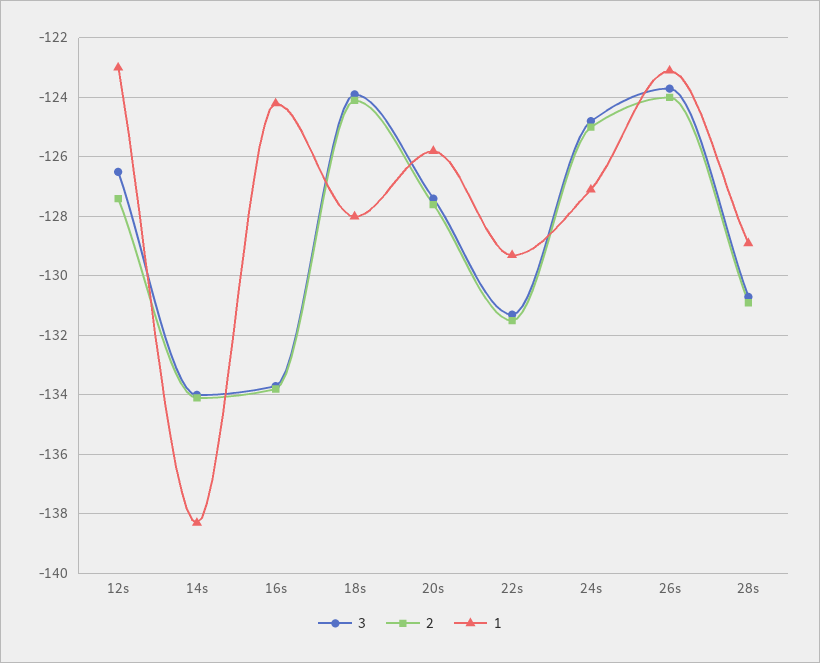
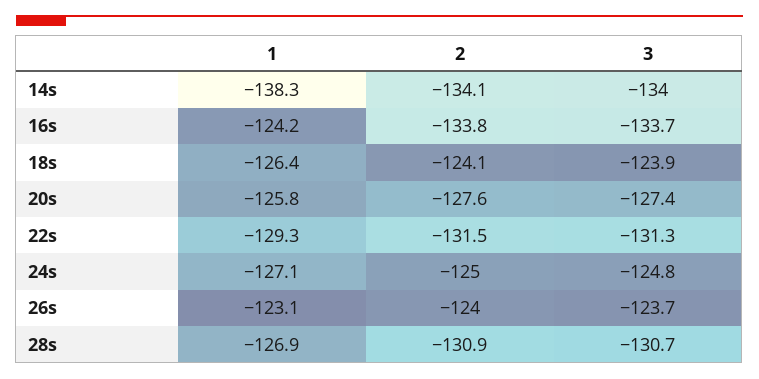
  {
    "3": {
-     "12s": -126.5,
      "14s": -134,
      "16s": -133.7,
      "18s": -123.9,
      "20s": -127.4,
      "22s": -131.3,
      "24s": -124.8,
      "26s": -123.7,
      "28s": -130.7
    },
    "2": {
-     "12s": -127.5,
      "14s": -134.1,
      "16s": -133.8,
      "18s": -124.1,
      "20s": -127.6,
      "22s": -131.5,
      "24s": -125,
      "26s": -124,
      "28s": -130.9
    },
    "1": {
-     "12s": -123,
      "14s": -138.3,
      "16s": -124.2,
-     "18s": -128,
+     "18s": -126.4,
      "20s": -125.8,
      "22s": -129.3,
      "24s": -127.1,
      "26s": -123.1,
-     "28s": -129
+     "28s": -126.9
    }
  }

